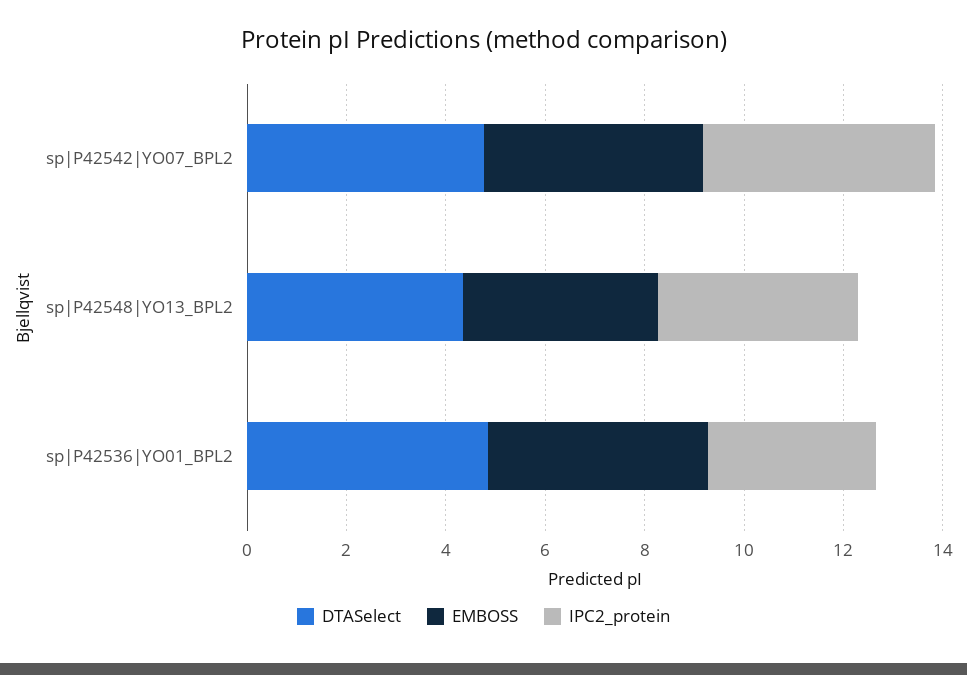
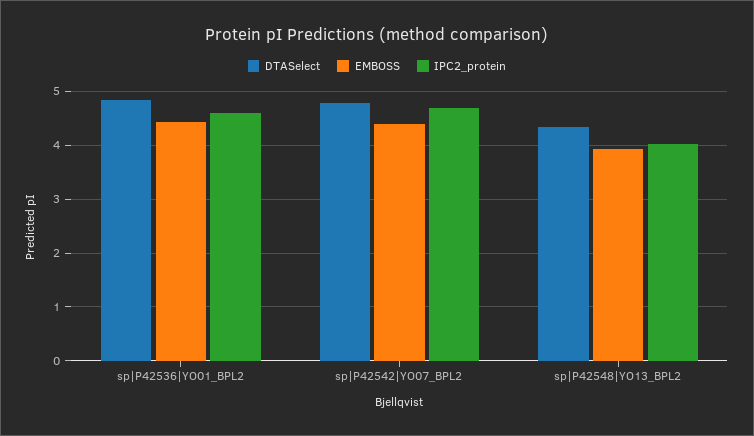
  {
    "DTASelect": {
      "sp|P42542|YO07_BPL2": 4.8,
      "sp|P42548|YO13_BPL2": 4.4,
      "sp|P42536|YO01_BPL2": 4.8
    },
    "EMBOSS": {
      "sp|P42542|YO07_BPL2": 4.4,
      "sp|P42548|YO13_BPL2": 4,
      "sp|P42536|YO01_BPL2": 4.4
    },
    "IPC2_protein": {
      "sp|P42542|YO07_BPL2": 4.6,
      "sp|P42548|YO13_BPL2": 4,
-     "sp|P42536|YO01_BPL2": 3.5
+     "sp|P42536|YO01_BPL2": 4.6
    }
  }

